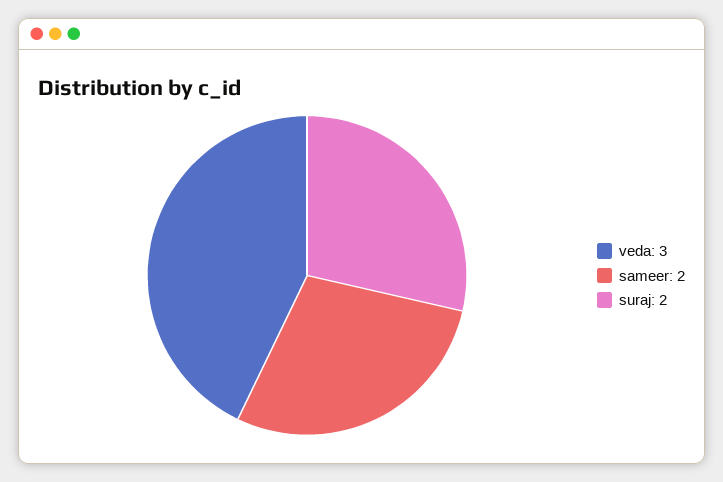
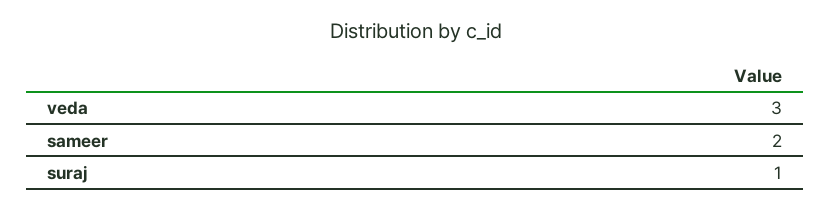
  {
    "veda": 3,
    "sameer": 2,
-   "suraj": 2
+   "suraj": 1
  }

